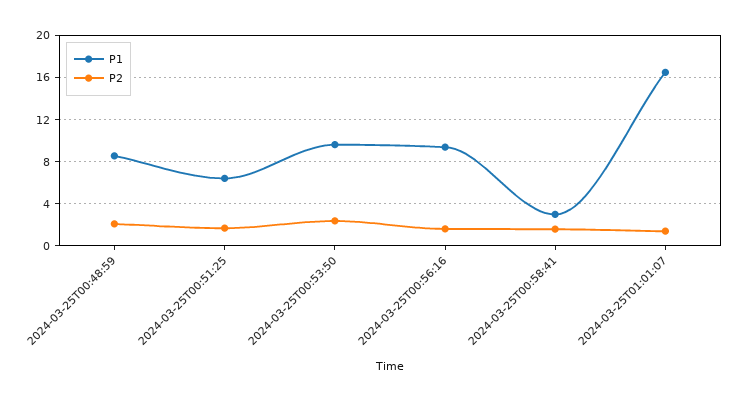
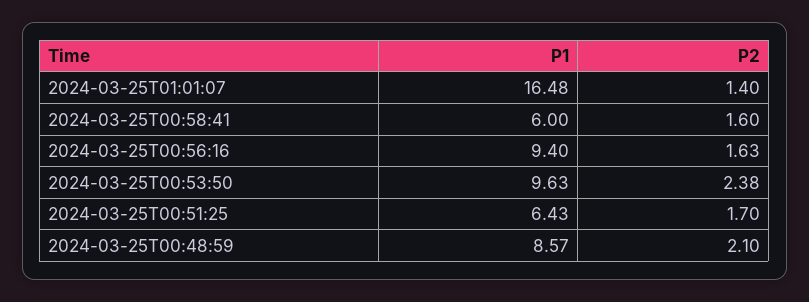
  {
    "P1": {
      "2024-03-25T00:48:59": 8.57,
      "2024-03-25T00:51:25": 6.43,
      "2024-03-25T00:53:50": 9.63,
      "2024-03-25T00:56:16": 9.4,
-     "2024-03-25T00:58:41": 3,
+     "2024-03-25T00:58:41": 6,
      "2024-03-25T01:01:07": 16.48
    },
    "P2": {
      "2024-03-25T00:48:59": 2.1,
      "2024-03-25T00:51:25": 1.7,
      "2024-03-25T00:53:50": 2.38,
      "2024-03-25T00:56:16": 1.63,
      "2024-03-25T00:58:41": 1.6,
      "2024-03-25T01:01:07": 1.4
    }
  }

